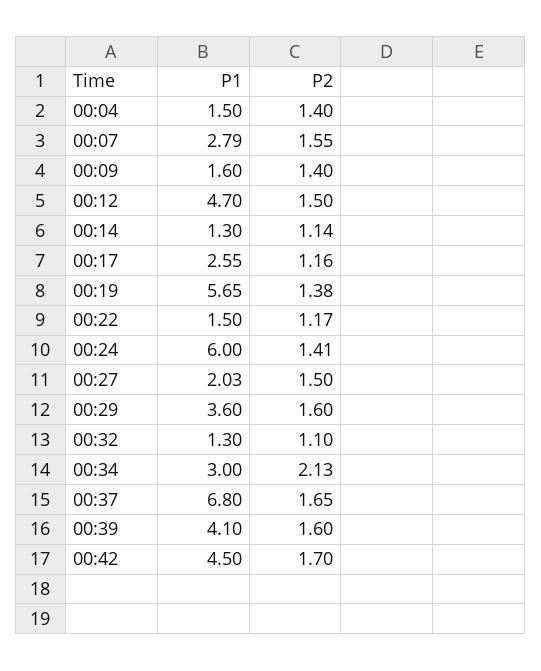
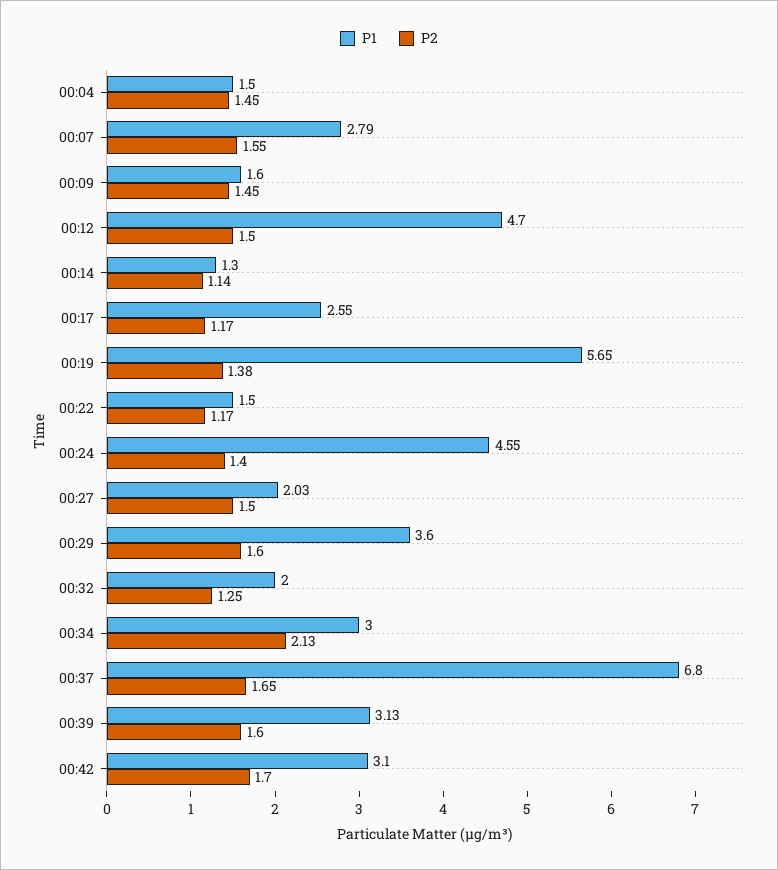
  {
    "P1": {
      "00:04": 1.5,
      "00:07": 2.79,
      "00:09": 1.6,
      "00:12": 4.7,
      "00:14": 1.3,
      "00:17": 2.55,
      "00:19": 5.65,
      "00:22": 1.5,
-     "00:24": 6,
+     "00:24": 4.55,
      "00:27": 2.03,
      "00:29": 3.6,
-     "00:32": 1.3,
+     "00:32": 2,
      "00:34": 3,
      "00:37": 6.8,
-     "00:39": 4.1,
+     "00:39": 3.13,
-     "00:42": 4.5
+     "00:42": 3.1
    },
    "P2": {
-     "00:04": 1.4,
+     "00:04": 1.45,
      "00:07": 1.55,
-     "00:09": 1.4,
+     "00:09": 1.45,
      "00:12": 1.5,
      "00:14": 1.14,
-     "00:17": 1.16,
+     "00:17": 1.17,
      "00:19": 1.38,
      "00:22": 1.17,
-     "00:24": 1.41,
+     "00:24": 1.4,
      "00:27": 1.5,
      "00:29": 1.6,
-     "00:32": 1.1,
+     "00:32": 1.25,
      "00:34": 2.13,
      "00:37": 1.65,
      "00:39": 1.6,
      "00:42": 1.7
    }
  }

